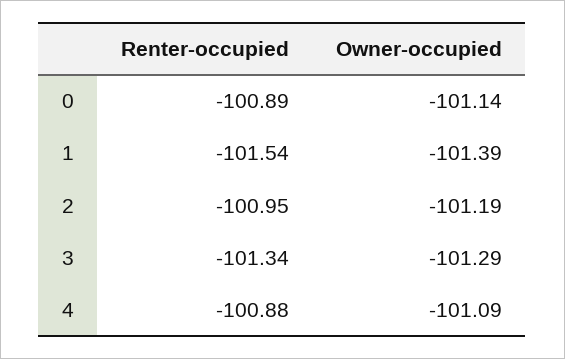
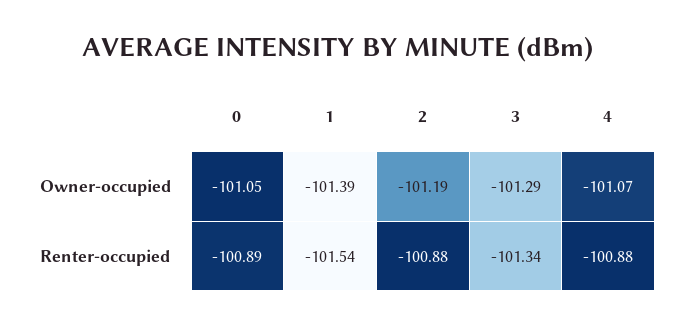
  {
    "Renter-occupied": {
      "0": -100.89,
      "1": -101.54,
-     "2": -100.95,
+     "2": -100.88,
      "3": -101.34,
      "4": -100.88
    },
    "Owner-occupied": {
-     "0": -101.14,
+     "0": -101.05,
      "1": -101.39,
      "2": -101.19,
      "3": -101.29,
-     "4": -101.09
+     "4": -101.07
    }
  }

